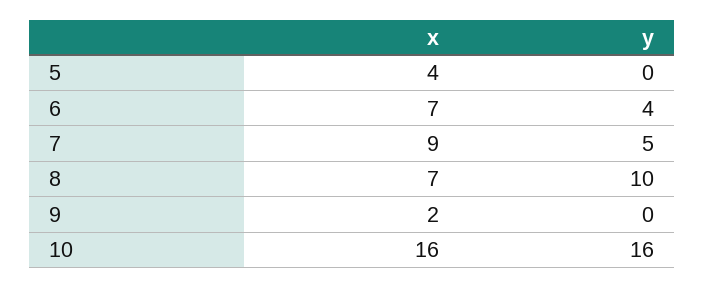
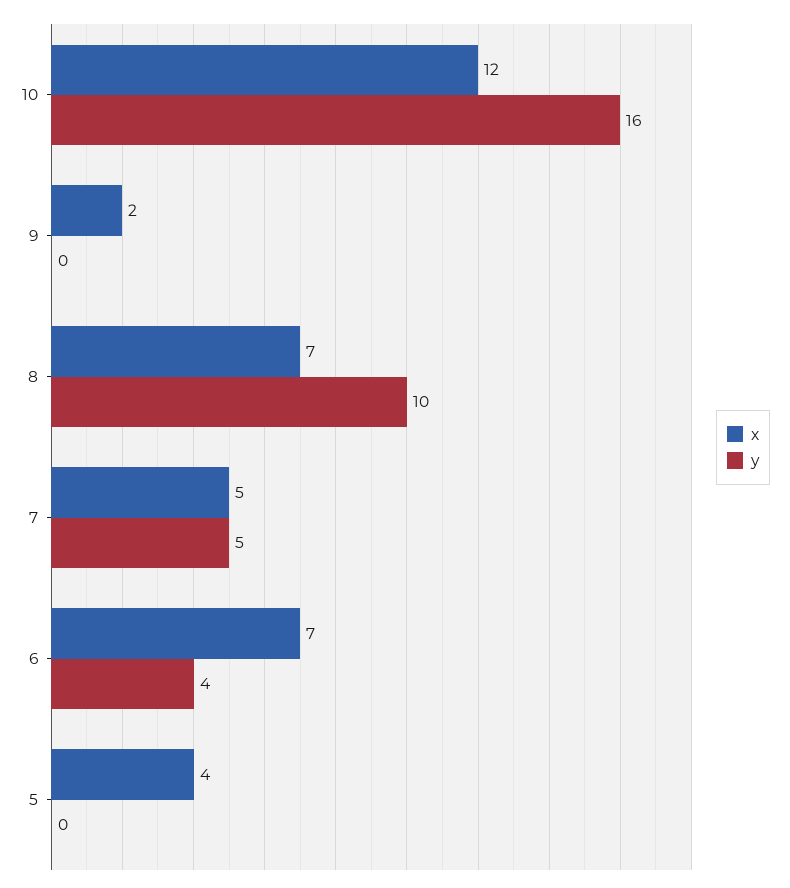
  {
    "x": {
      "5": 4,
      "6": 7,
-     "7": 9,
+     "7": 5,
      "8": 7,
      "9": 2,
-     "10": 16
+     "10": 12
    },
    "y": {
      "5": 0,
      "6": 4,
      "7": 5,
      "8": 10,
      "9": 0,
      "10": 16
    }
  }

